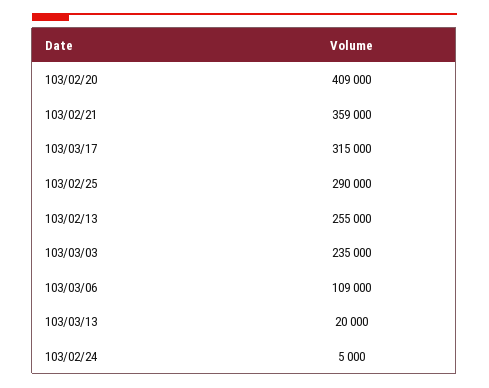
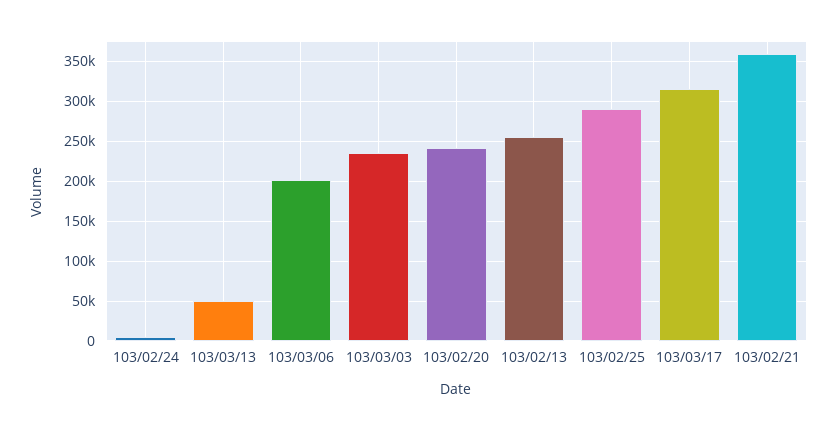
  {
-   "103/02/20": 409000,
+   "103/02/20": 240000,
    "103/02/21": 359000,
    "103/03/17": 315000,
    "103/02/25": 290000,
    "103/02/13": 255000,
    "103/03/03": 235000,
-   "103/03/06": 109000,
+   "103/03/06": 200000,
-   "103/03/13": 20000,
+   "103/03/13": 50000,
    "103/02/24": 5000
  }

